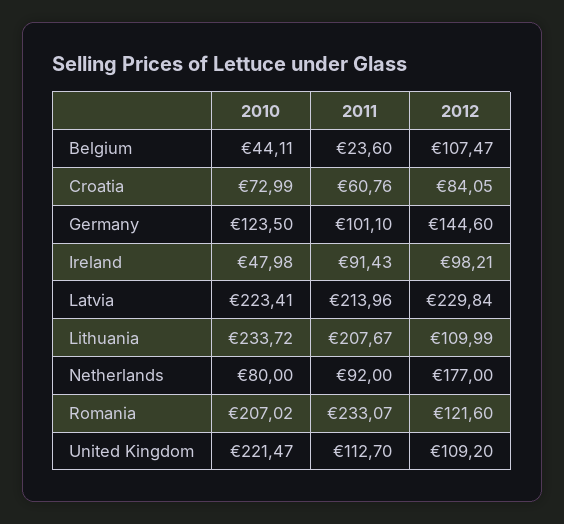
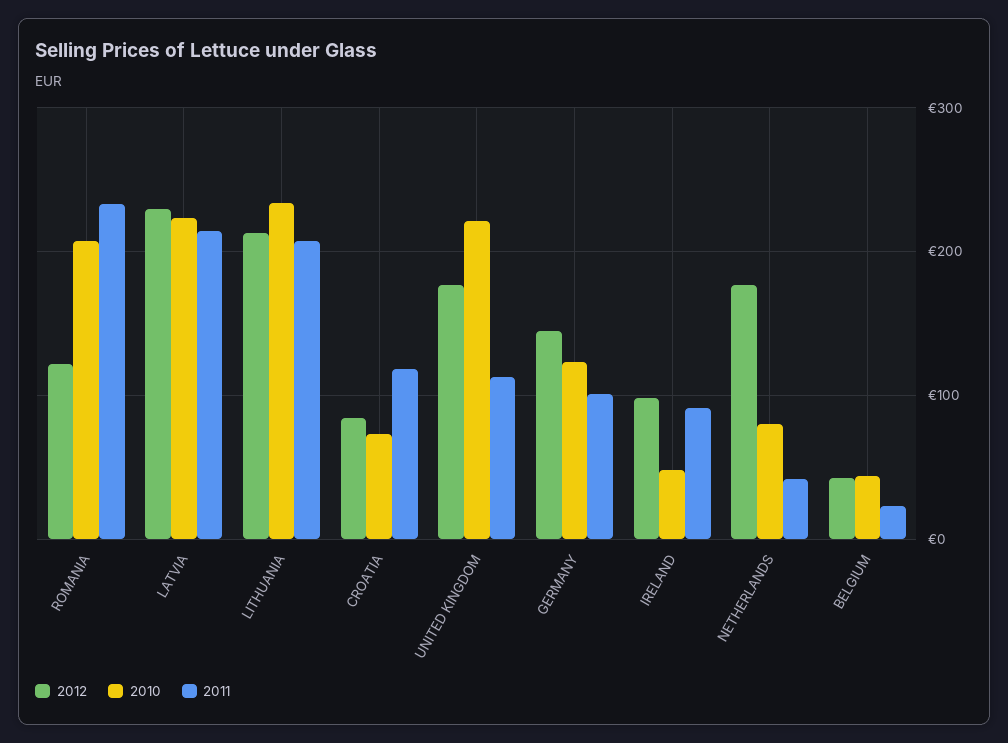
  {
    "2010": {
      "Belgium": 44.11,
      "Croatia": 72.99,
      "Germany": 123.5,
      "Ireland": 47.98,
      "Latvia": 223.41,
      "Lithuania": 233.72,
      "Netherlands": 80,
      "Romania": 207.02,
      "United Kingdom": 221.47
    },
    "2011": {
      "Belgium": 23.6,
-     "Croatia": 60.76,
+     "Croatia": 120,
      "Germany": 101.1,
      "Ireland": 91.43,
      "Latvia": 213.96,
      "Lithuania": 207.67,
-     "Netherlands": 92,
+     "Netherlands": 40,
      "Romania": 233.07,
      "United Kingdom": 112.7
    },
    "2012": {
-     "Belgium": 107.47,
+     "Belgium": 40,
      "Croatia": 84.05,
      "Germany": 144.6,
      "Ireland": 98.21,
      "Latvia": 229.84,
-     "Lithuania": 109.99,
+     "Lithuania": 210,
      "Netherlands": 177,
      "Romania": 121.6,
-     "United Kingdom": 109.2
+     "United Kingdom": 180
    }
  }

